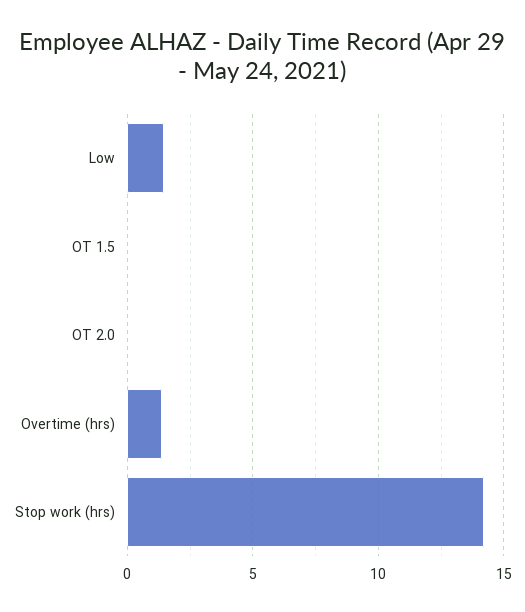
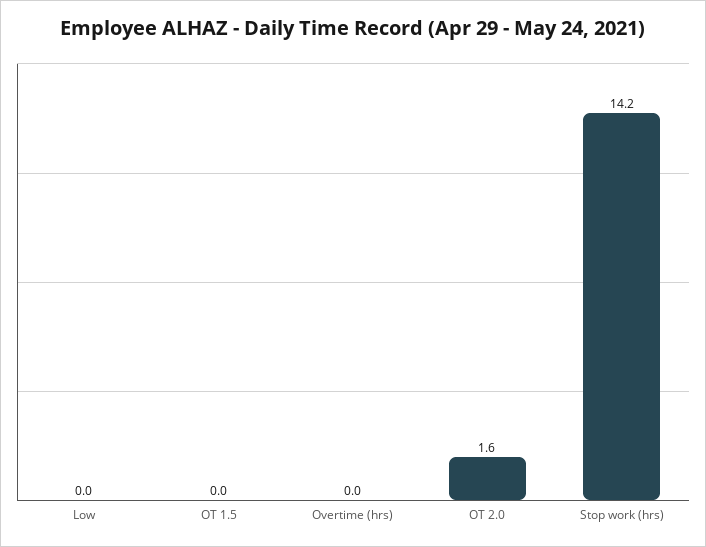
  {
-   "Low": 1.5,
+   "Low": 0,
    "OT 1.5": 0,
-   "OT 2.0": 0,
+   "OT 2.0": 1.6,
-   "Overtime (hrs)": 1.5,
+   "Overtime (hrs)": 0,
    "Stop work (hrs)": 14.2
  }

